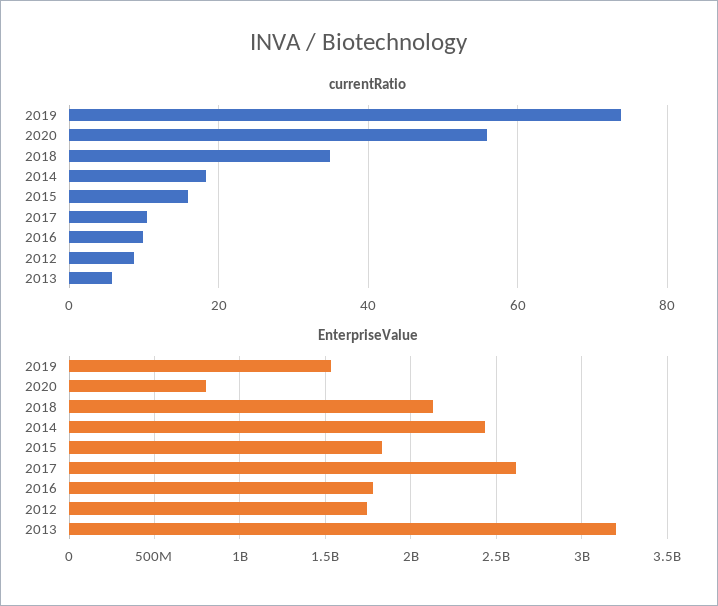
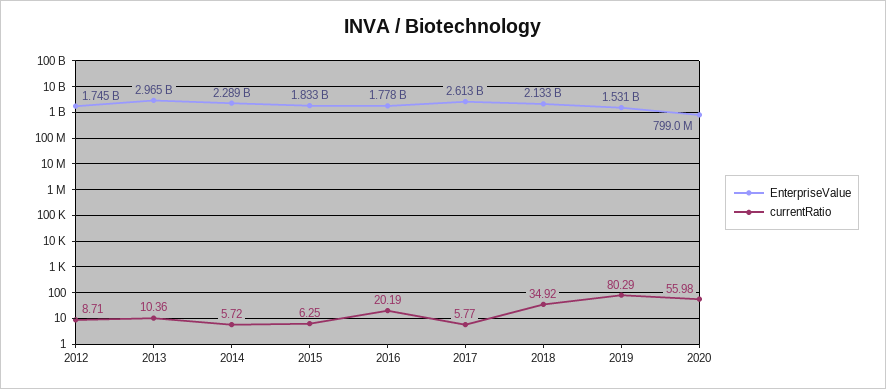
  {
    "currentRatio": {
-     "2019": 74,
+     "2019": 80.29,
      "2020": 55.98,
      "2018": 34.92,
-     "2014": 18,
+     "2014": 5.72,
-     "2015": 16,
+     "2015": 6.25,
-     "2017": 10,
+     "2017": 5.77,
-     "2016": 10,
+     "2016": 20.19,
      "2012": 8.71,
-     "2013": 6
+     "2013": 10.36
    },
    "EnterpriseValue": {
      "2019": 1531000000,
      "2020": 799000000,
      "2018": 2133000000,
-     "2014": 2450000000,
+     "2014": 2289000000,
      "2015": 1833000000,
      "2017": 2613000000,
      "2016": 1778000000,
      "2012": 1745000000,
-     "2013": 3200000000
+     "2013": 2965000000
    }
  }

